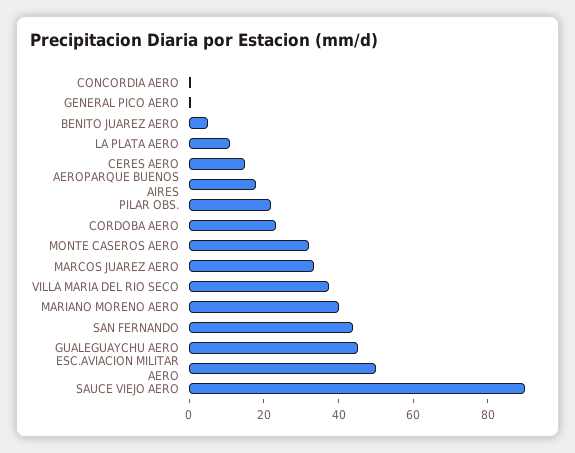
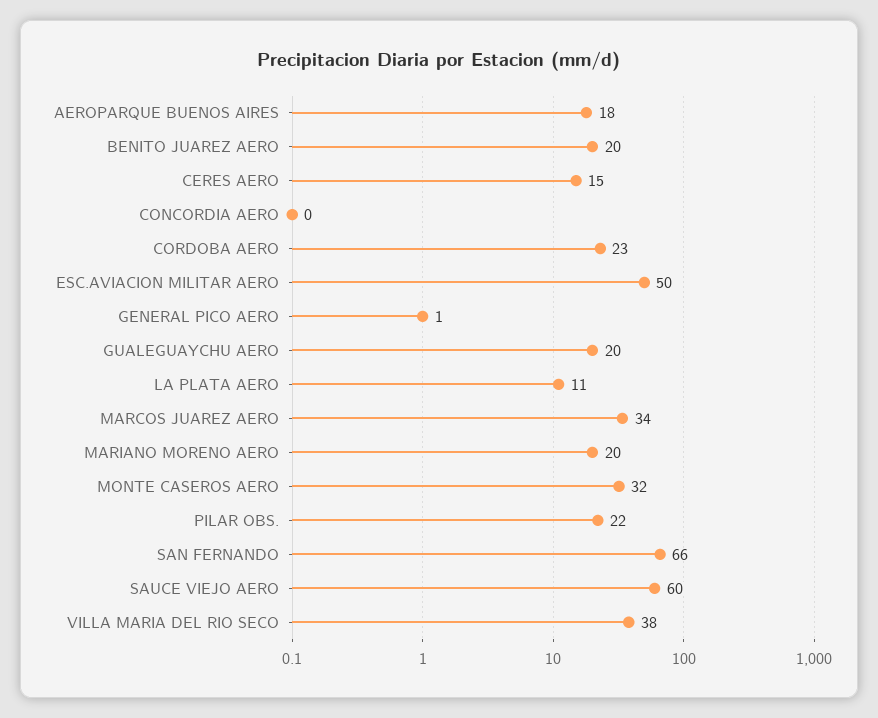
  {
    "CONCORDIA AERO": 0,
    "GENERAL PICO AERO": 1,
-   "BENITO JUAREZ AERO": 5,
+   "BENITO JUAREZ AERO": 20,
    "LA PLATA AERO": 11,
    "CERES AERO": 15,
    "AEROPARQUE BUENOS AIRES": 18,
    "PILAR OBS.": 22,
    "CORDOBA AERO": 23,
    "MONTE CASEROS AERO": 32,
    "MARCOS JUAREZ AERO": 34,
    "VILLA MARIA DEL RIO SECO": 38,
-   "MARIANO MORENO AERO": 40,
+   "MARIANO MORENO AERO": 20,
-   "SAN FERNANDO": 45,
+   "SAN FERNANDO": 66,
-   "GUALEGUAYCHU AERO": 45,
+   "GUALEGUAYCHU AERO": 20,
    "ESC.AVIACION MILITAR AERO": 50,
-   "SAUCE VIEJO AERO": 90
+   "SAUCE VIEJO AERO": 60
  }

